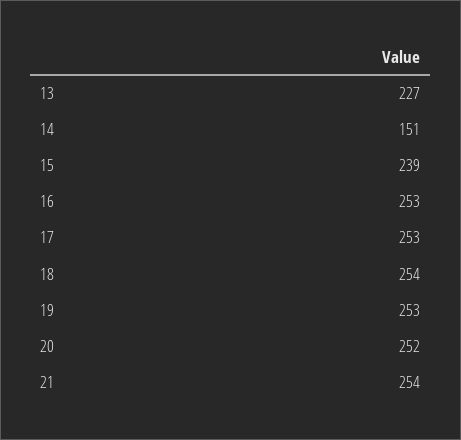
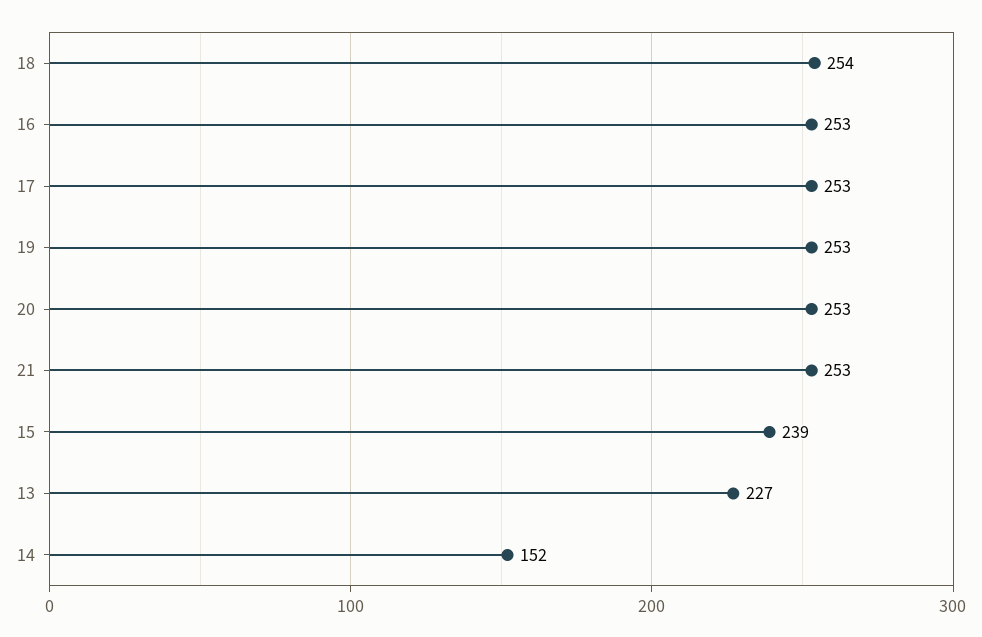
  {
    "13": 227,
-   "14": 151,
+   "14": 152,
    "15": 239,
    "16": 253,
    "17": 253,
    "18": 254,
    "19": 253,
-   "20": 252,
+   "20": 253,
-   "21": 254
+   "21": 253
  }

